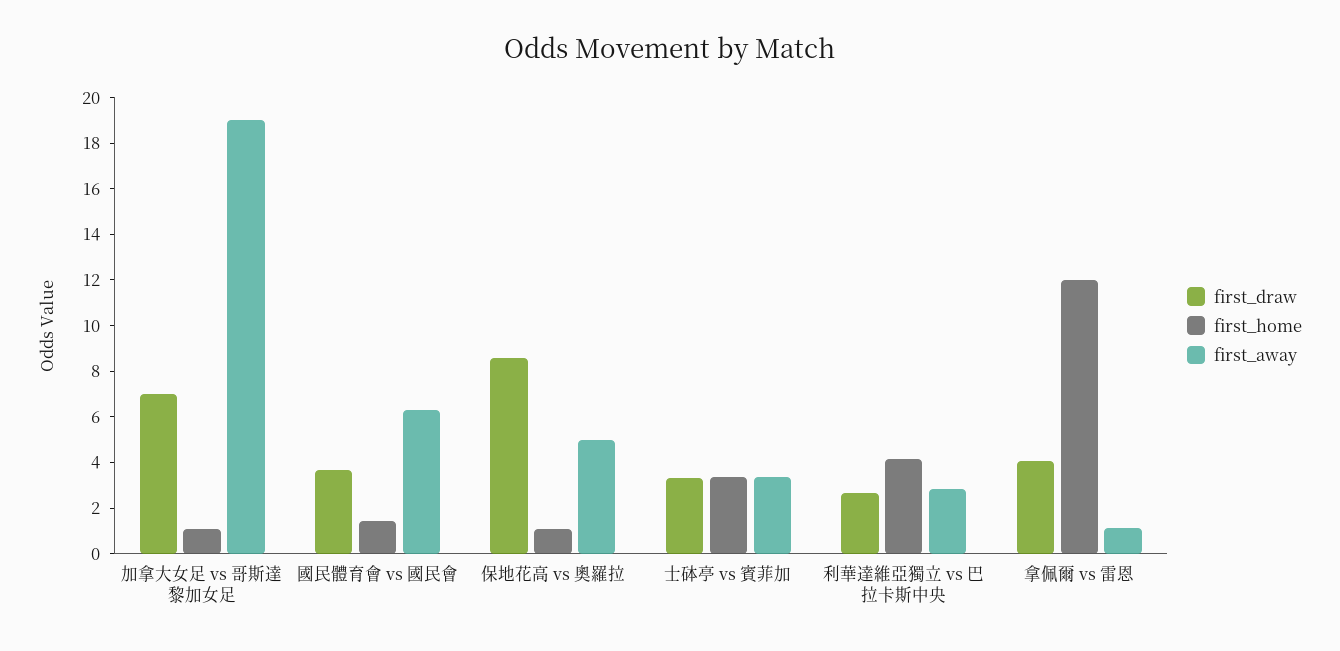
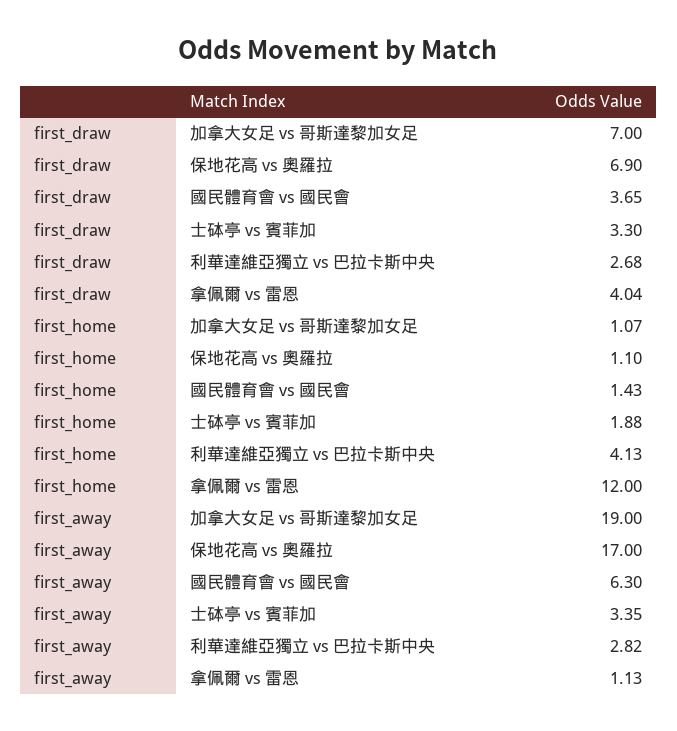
  {
    "first_draw": {
      "加拿大女足 vs 哥斯達黎加女足": 7,
      "國民體育會 vs 國民會": 3.65,
-     "保地花高 vs 奧羅拉": 8.5,
+     "保地花高 vs 奧羅拉": 6.9,
      "士砵亭 vs 賓菲加": 3.3,
      "利華達維亞獨立 vs 巴拉卡斯中央": 2.68,
      "拿佩爾 vs 雷恩": 4.04
    },
    "first_home": {
      "加拿大女足 vs 哥斯達黎加女足": 1.07,
      "國民體育會 vs 國民會": 1.43,
      "保地花高 vs 奧羅拉": 1.1,
-     "士砵亭 vs 賓菲加": 3.5,
+     "士砵亭 vs 賓菲加": 1.88,
      "利華達維亞獨立 vs 巴拉卡斯中央": 4.13,
      "拿佩爾 vs 雷恩": 12
    },
    "first_away": {
      "加拿大女足 vs 哥斯達黎加女足": 19,
      "國民體育會 vs 國民會": 6.3,
-     "保地花高 vs 奧羅拉": 5,
+     "保地花高 vs 奧羅拉": 17,
      "士砵亭 vs 賓菲加": 3.35,
      "利華達維亞獨立 vs 巴拉卡斯中央": 2.82,
      "拿佩爾 vs 雷恩": 1.13
    }
  }

